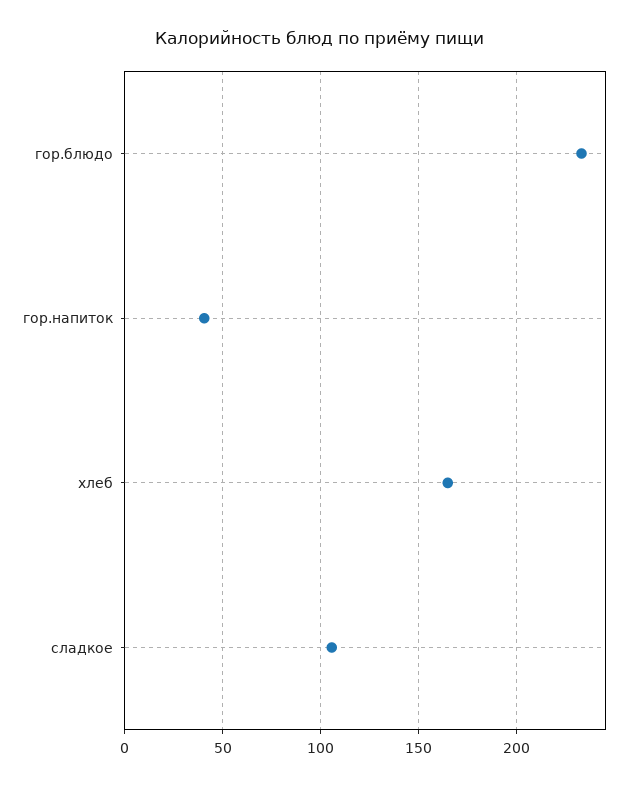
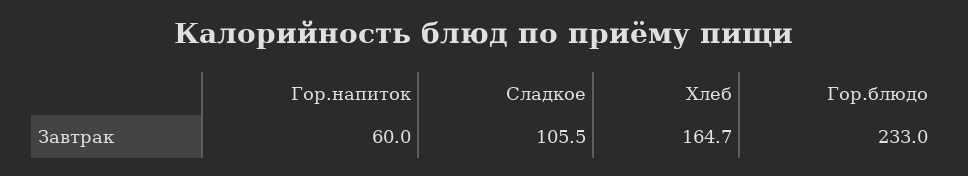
  {
    "гор.блюдо": 233,
-   "гор.напиток": 40,
+   "гор.напиток": 60,
    "хлеб": 164.7,
    "сладкое": 105.5
  }

